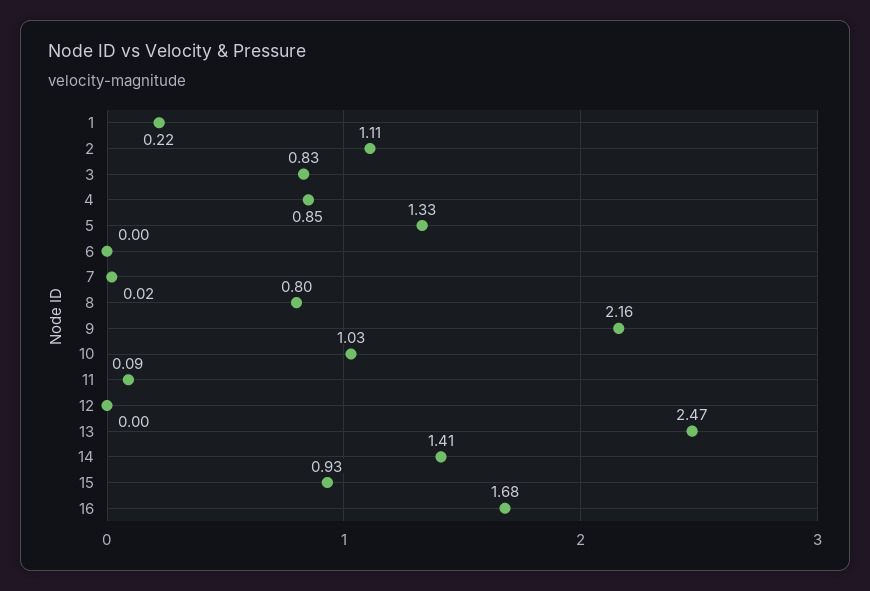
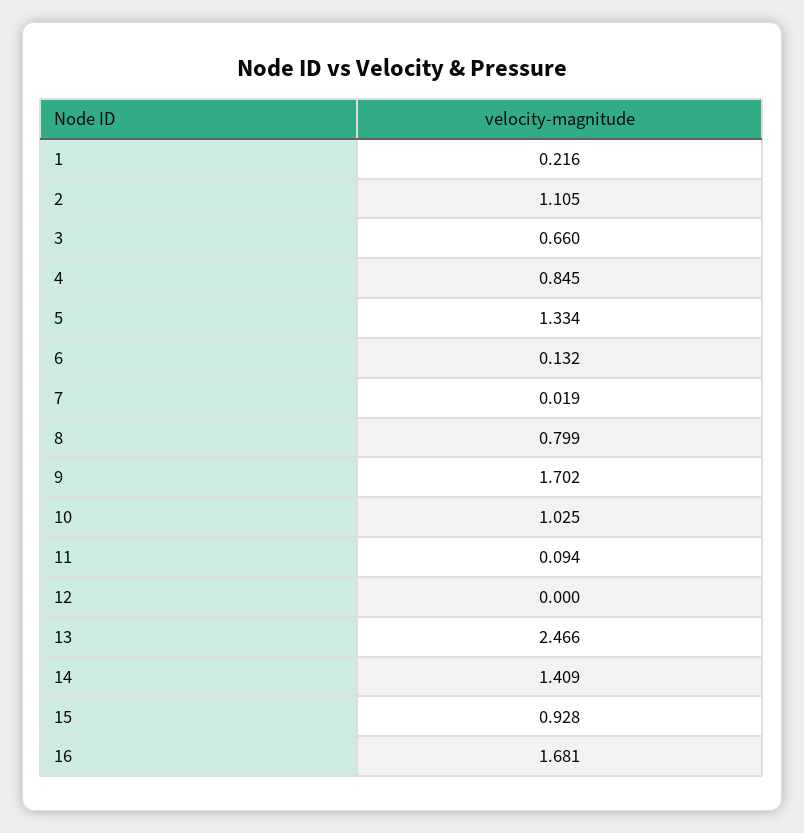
  {
    "1": 0.216,
    "2": 1.105,
-   "3": 0.83,
+   "3": 0.66,
    "4": 0.845,
    "5": 1.334,
-   "6": 0,
+   "6": 0.132,
    "7": 0.019,
    "8": 0.799,
-   "9": 2.16,
+   "9": 1.702,
    "10": 1.025,
    "11": 0.094,
    "12": 0,
    "13": 2.466,
    "14": 1.409,
    "15": 0.928,
    "16": 1.681
  }

